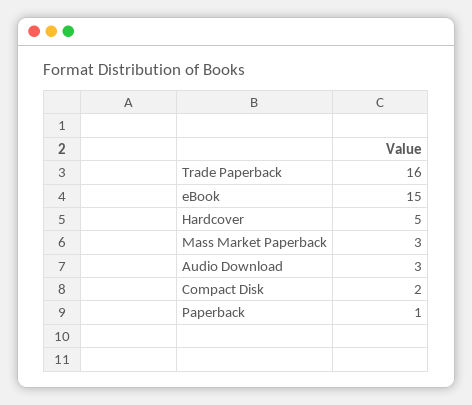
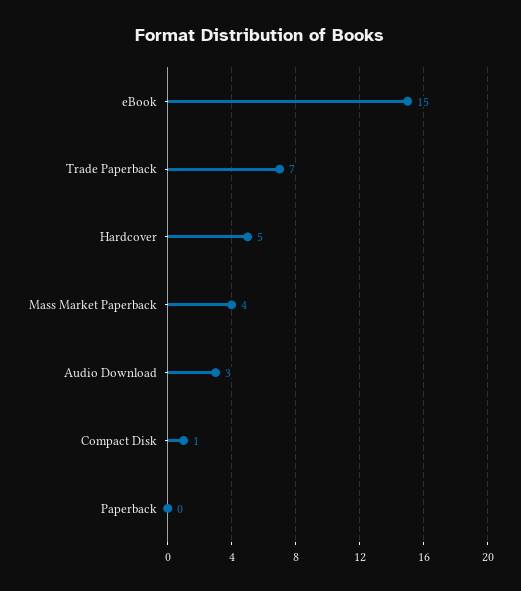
  {
-   "Trade Paperback": 16,
+   "Trade Paperback": 7,
    "eBook": 15,
    "Hardcover": 5,
-   "Mass Market Paperback": 3,
+   "Mass Market Paperback": 4,
    "Audio Download": 3,
-   "Compact Disk": 2,
+   "Compact Disk": 1,
-   "Paperback": 1
+   "Paperback": 0
  }

